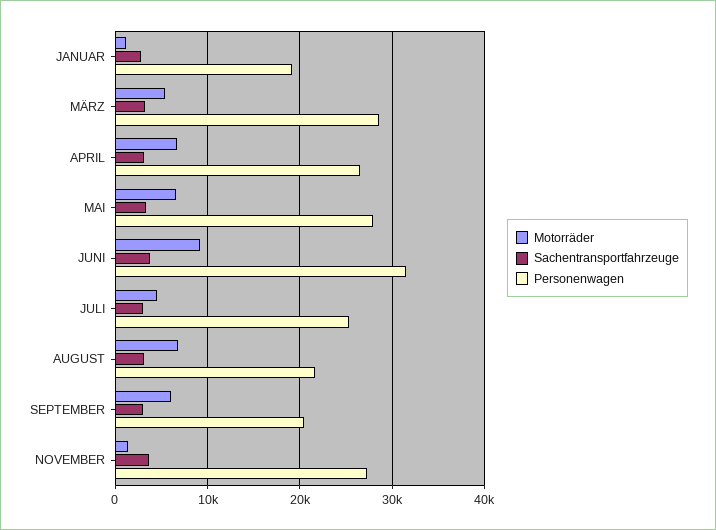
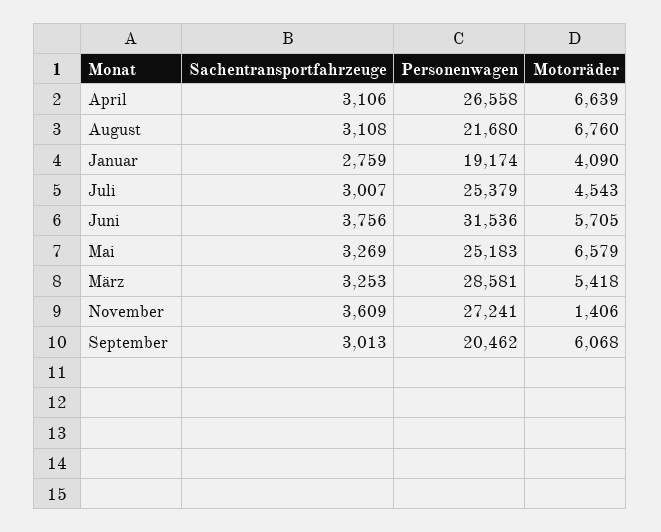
  {
    "Motorräder": {
-     "JANUAR": 1000,
+     "JANUAR": 4090,
      "MÄRZ": 5418,
      "APRIL": 6639,
      "MAI": 6579,
-     "JUNI": 9000,
+     "JUNI": 5705,
      "JULI": 4543,
      "AUGUST": 6760,
      "SEPTEMBER": 6068,
      "NOVEMBER": 1406
    },
    "Sachentransportfahrzeuge": {
      "JANUAR": 2759,
      "MÄRZ": 3253,
      "APRIL": 3106,
      "MAI": 3269,
      "JUNI": 3756,
      "JULI": 3007,
      "AUGUST": 3108,
      "SEPTEMBER": 3013,
      "NOVEMBER": 3609
    },
    "Personenwagen": {
      "JANUAR": 19174,
      "MÄRZ": 28581,
      "APRIL": 26558,
-     "MAI": 28000,
+     "MAI": 25183,
      "JUNI": 31536,
      "JULI": 25379,
      "AUGUST": 21680,
      "SEPTEMBER": 20462,
      "NOVEMBER": 27241
    }
  }

